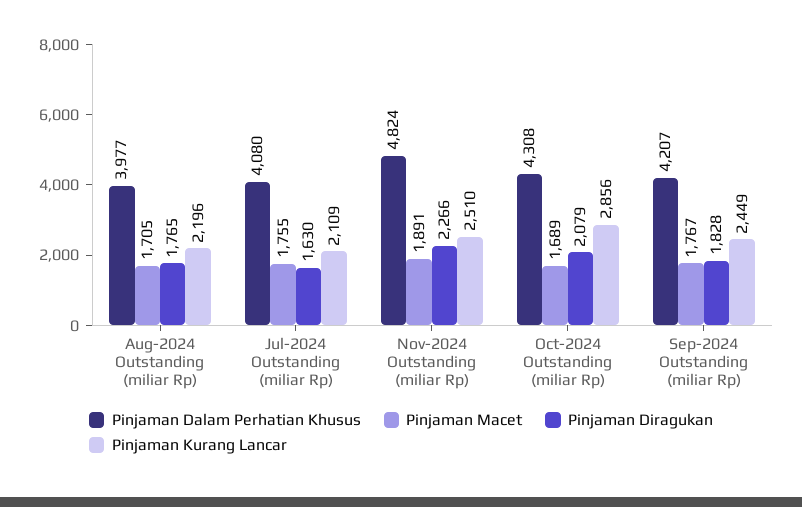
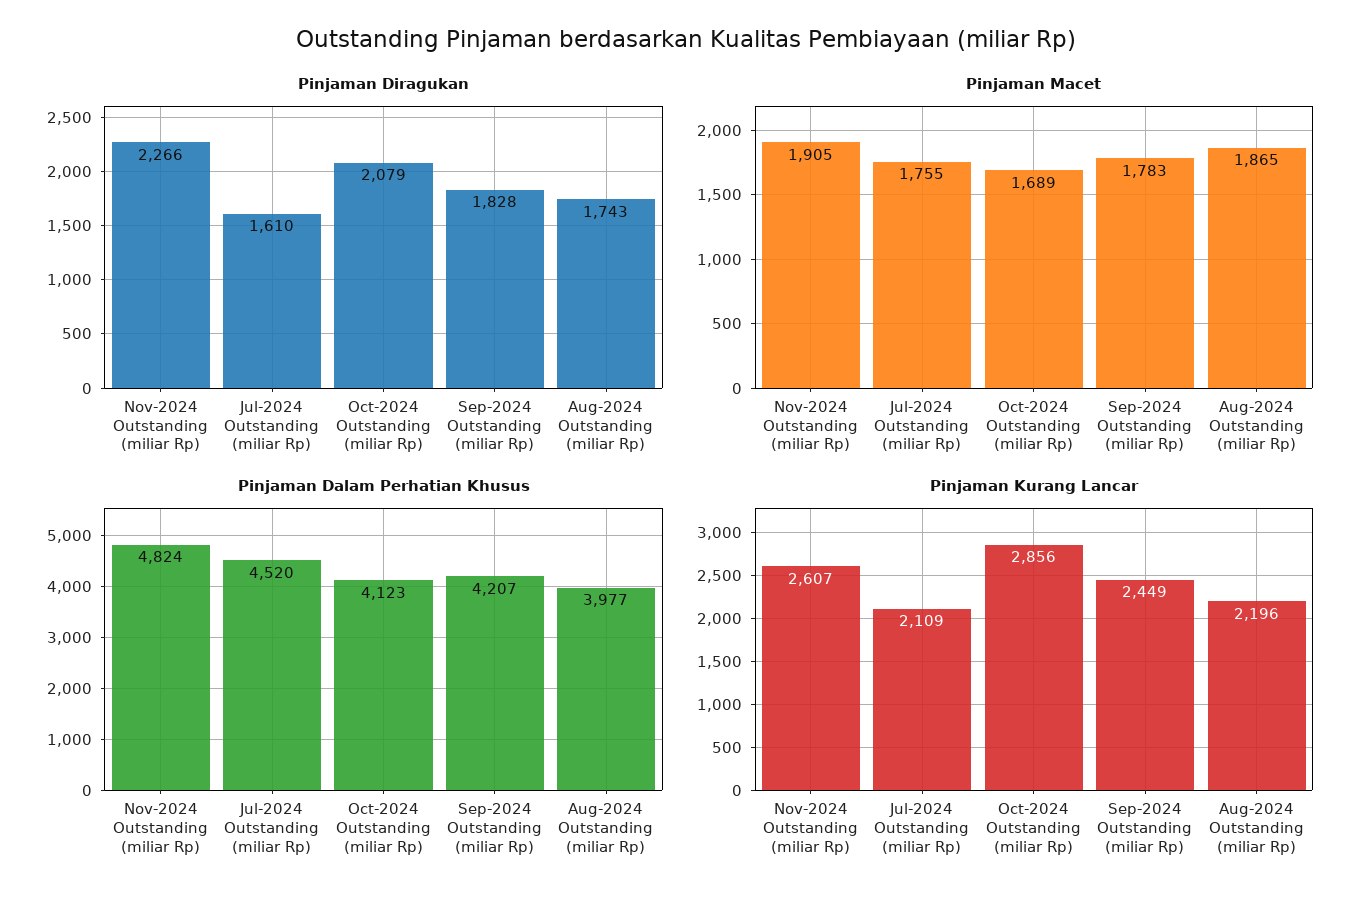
  {
    "Pinjaman Dalam Perhatian Khusus": {
      "Aug-2024 Outstanding (miliar Rp)": 3977,
-     "Jul-2024 Outstanding (miliar Rp)": 4080,
+     "Jul-2024 Outstanding (miliar Rp)": 4520,
      "Nov-2024 Outstanding (miliar Rp)": 4824,
-     "Oct-2024 Outstanding (miliar Rp)": 4308,
+     "Oct-2024 Outstanding (miliar Rp)": 4123,
      "Sep-2024 Outstanding (miliar Rp)": 4207
    },
    "Pinjaman Macet": {
-     "Aug-2024 Outstanding (miliar Rp)": 1705,
+     "Aug-2024 Outstanding (miliar Rp)": 1865,
      "Jul-2024 Outstanding (miliar Rp)": 1755,
-     "Nov-2024 Outstanding (miliar Rp)": 1891,
+     "Nov-2024 Outstanding (miliar Rp)": 1905,
      "Oct-2024 Outstanding (miliar Rp)": 1689,
-     "Sep-2024 Outstanding (miliar Rp)": 1767
+     "Sep-2024 Outstanding (miliar Rp)": 1783
    },
    "Pinjaman Diragukan": {
-     "Aug-2024 Outstanding (miliar Rp)": 1765,
+     "Aug-2024 Outstanding (miliar Rp)": 1743,
-     "Jul-2024 Outstanding (miliar Rp)": 1630,
+     "Jul-2024 Outstanding (miliar Rp)": 1610,
      "Nov-2024 Outstanding (miliar Rp)": 2266,
      "Oct-2024 Outstanding (miliar Rp)": 2079,
      "Sep-2024 Outstanding (miliar Rp)": 1828
    },
    "Pinjaman Kurang Lancar": {
      "Aug-2024 Outstanding (miliar Rp)": 2196,
      "Jul-2024 Outstanding (miliar Rp)": 2109,
-     "Nov-2024 Outstanding (miliar Rp)": 2510,
+     "Nov-2024 Outstanding (miliar Rp)": 2607,
      "Oct-2024 Outstanding (miliar Rp)": 2856,
      "Sep-2024 Outstanding (miliar Rp)": 2449
    }
  }

